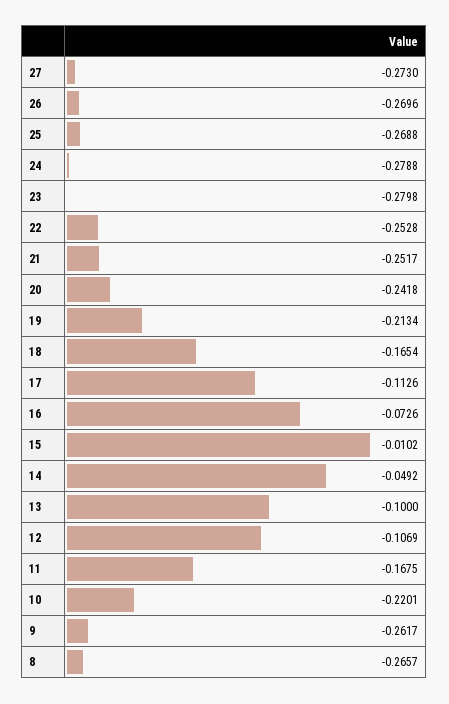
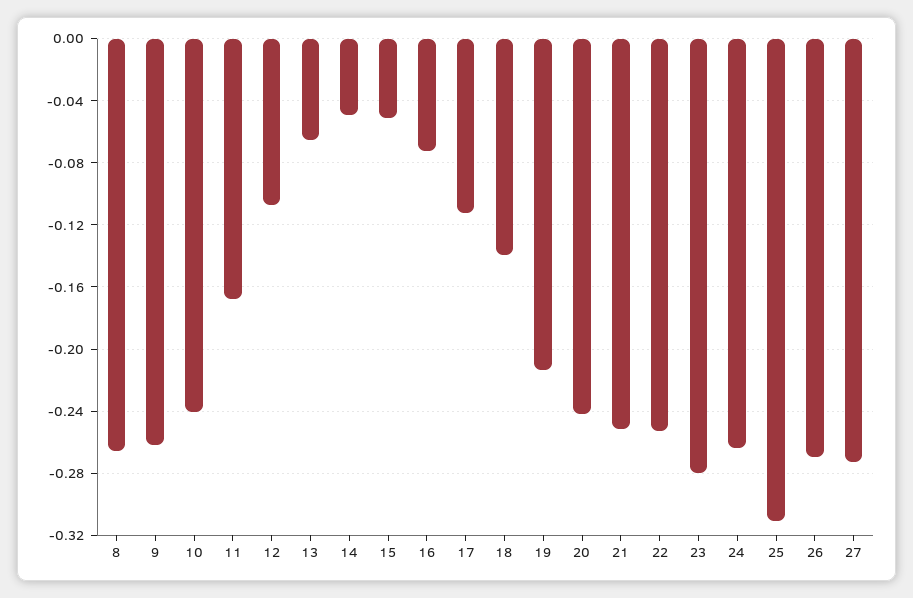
  {
    "27": -0.273,
    "26": -0.2696,
-   "25": -0.2688,
+   "25": -0.31,
-   "24": -0.2788,
+   "24": -0.265,
    "23": -0.2798,
    "22": -0.2528,
    "21": -0.2517,
    "20": -0.2418,
    "19": -0.2134,
-   "18": -0.1654,
+   "18": -0.14,
    "17": -0.1126,
    "16": -0.0726,
-   "15": -0.0102,
+   "15": -0.05,
    "14": -0.0492,
-   "13": -0.1,
+   "13": -0.065,
    "12": -0.1069,
    "11": -0.1675,
-   "10": -0.2201,
+   "10": -0.24,
    "9": -0.2617,
    "8": -0.2657
  }

